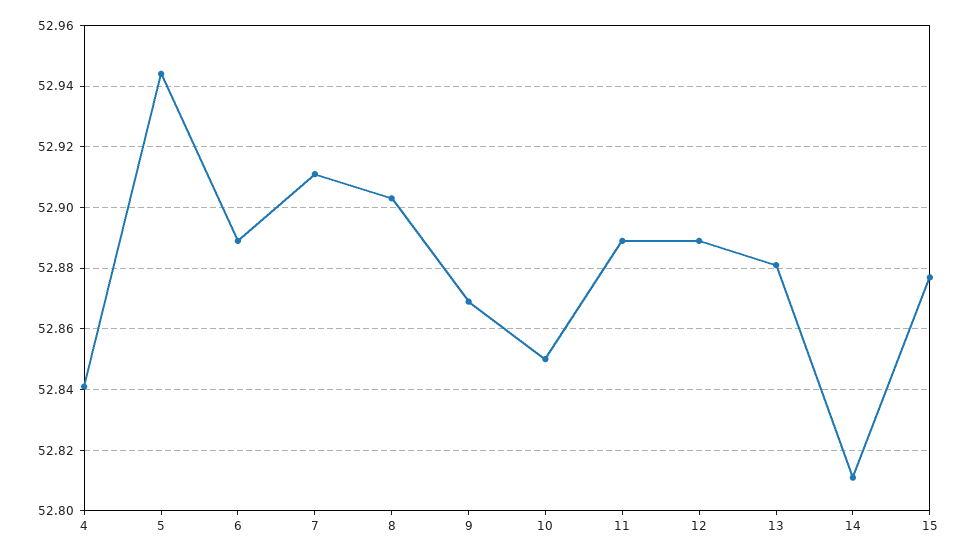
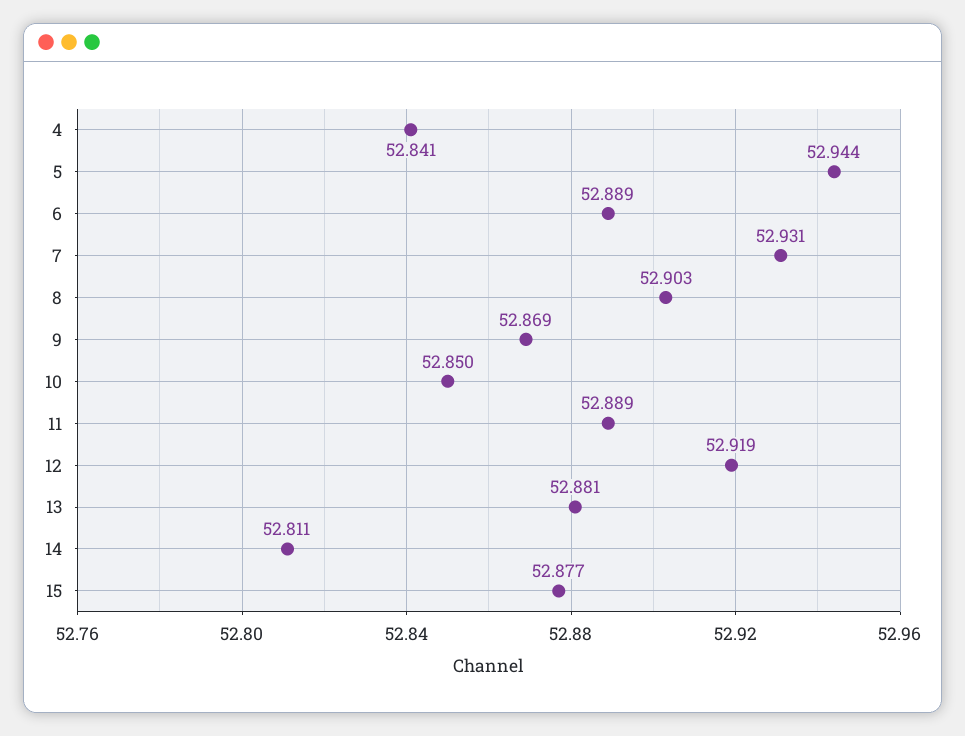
  {
    "4": 52.841,
    "5": 52.944,
    "6": 52.889,
-   "7": 52.91,
+   "7": 52.931,
    "8": 52.903,
    "9": 52.869,
    "10": 52.85,
    "11": 52.889,
-   "12": 52.89,
+   "12": 52.919,
    "13": 52.881,
    "14": 52.811,
    "15": 52.877
  }

